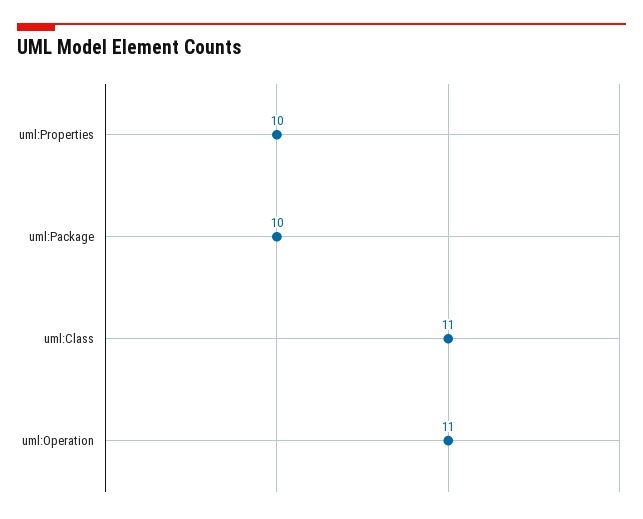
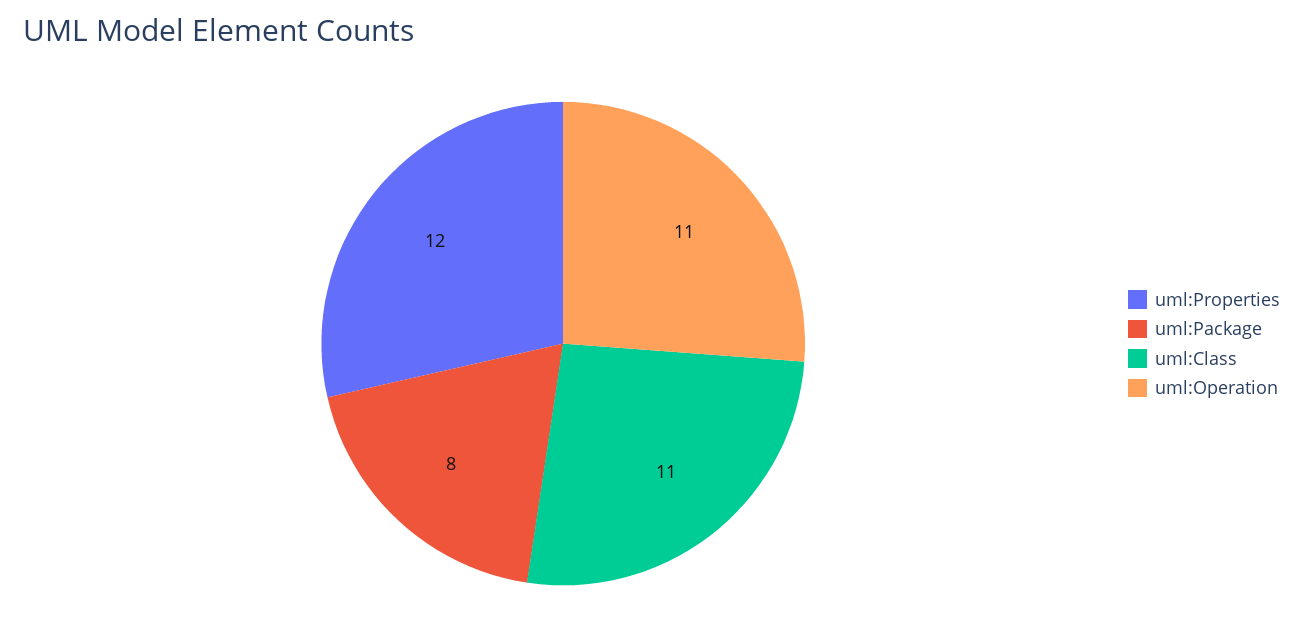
  {
-   "uml:Properties": 10,
+   "uml:Properties": 12,
-   "uml:Package": 10,
+   "uml:Package": 8,
    "uml:Class": 11,
    "uml:Operation": 11
  }

